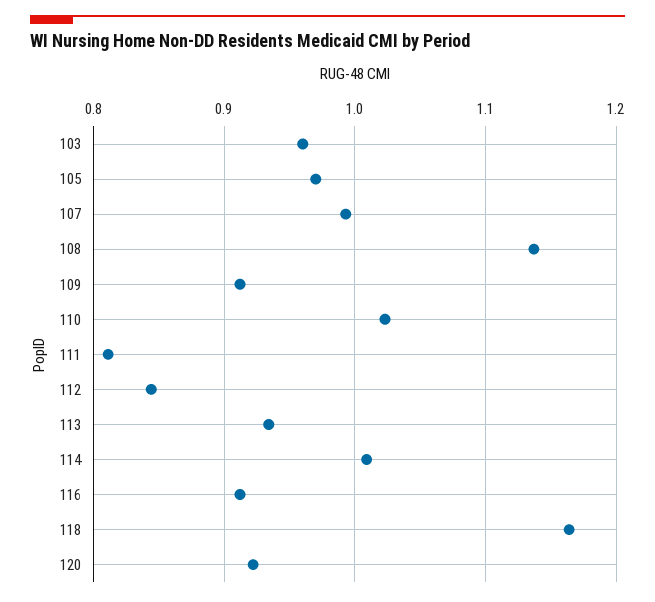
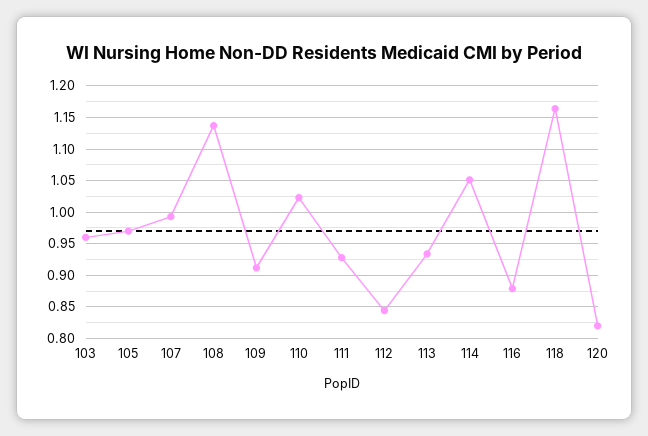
  {
    "103": 0.96,
    "105": 0.97,
    "107": 0.99,
    "108": 1.14,
    "109": 0.91,
    "110": 1.02,
-   "111": 0.81,
+   "111": 0.93,
    "112": 0.84,
    "113": 0.93,
-   "114": 1.01,
+   "114": 1.05,
-   "116": 0.91,
+   "116": 0.88,
    "118": 1.16,
-   "120": 0.92
+   "120": 0.82
  }

